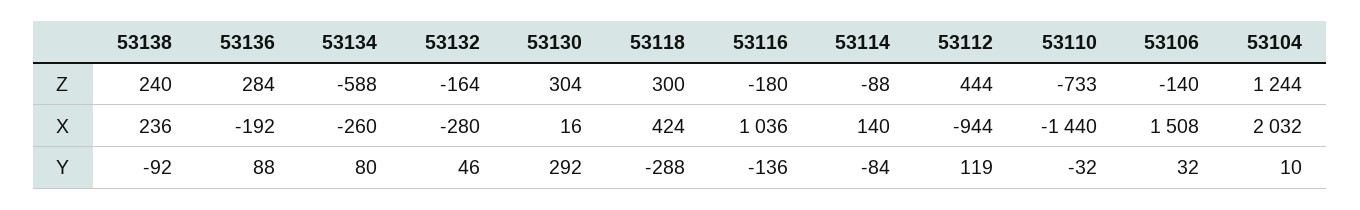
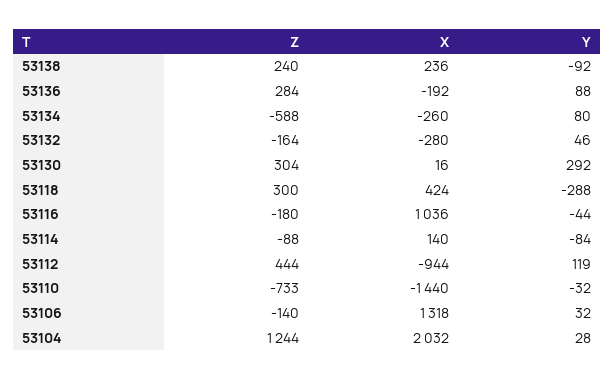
  {
    "53138": {
      "Z": 240,
      "X": 236,
      "Y": -92
    },
    "53136": {
      "Z": 284,
      "X": -192,
      "Y": 88
    },
    "53134": {
      "Z": -588,
      "X": -260,
      "Y": 80
    },
    "53132": {
      "Z": -164,
      "X": -280,
      "Y": 46
    },
    "53130": {
      "Z": 304,
      "X": 16,
      "Y": 292
    },
    "53118": {
      "Z": 300,
      "X": 424,
      "Y": -288
    },
    "53116": {
      "Z": -180,
      "X": 1036,
-     "Y": -136
+     "Y": -44
    },
    "53114": {
      "Z": -88,
      "X": 140,
      "Y": -84
    },
    "53112": {
      "Z": 444,
      "X": -944,
      "Y": 119
    },
    "53110": {
      "Z": -733,
      "X": -1440,
      "Y": -32
    },
    "53106": {
      "Z": -140,
-     "X": 1508,
+     "X": 1318,
      "Y": 32
    },
    "53104": {
      "Z": 1244,
      "X": 2032,
-     "Y": 10
+     "Y": 28
    }
  }

